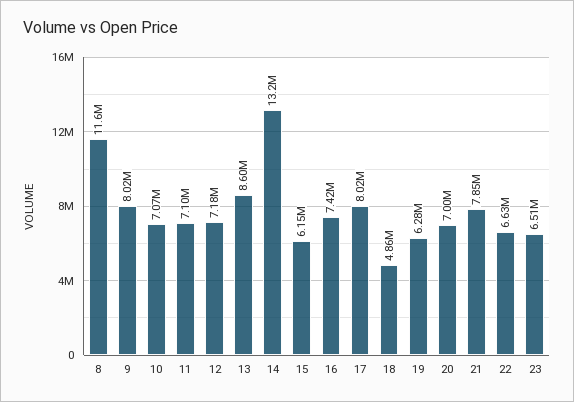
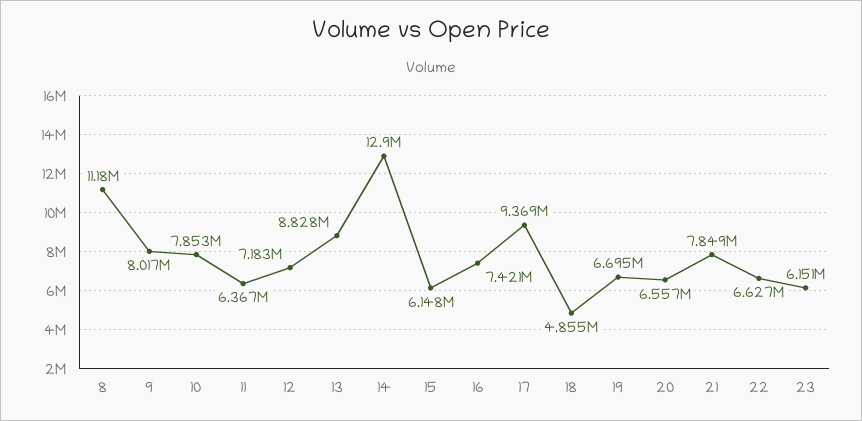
  {
-   "8": 11600000,
+   "8": 11180000,
    "9": 8017000,
-   "10": 7070000,
+   "10": 7853000,
-   "11": 7100000,
+   "11": 6367000,
    "12": 7183000,
-   "13": 8600000,
+   "13": 8828000,
-   "14": 13200000,
+   "14": 12900000,
    "15": 6148000,
    "16": 7421000,
-   "17": 8020000,
+   "17": 9369000,
    "18": 4855000,
-   "19": 6280000,
+   "19": 6695000,
-   "20": 7000000,
+   "20": 6557000,
    "21": 7849000,
    "22": 6627000,
-   "23": 6510000
+   "23": 6151000
  }

